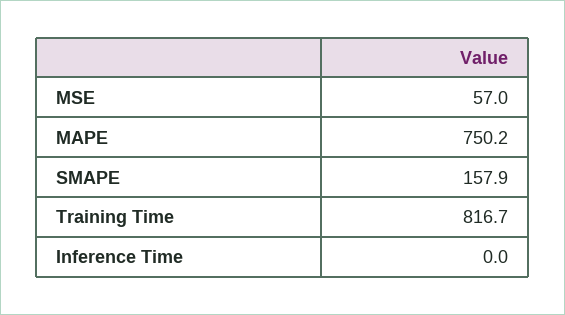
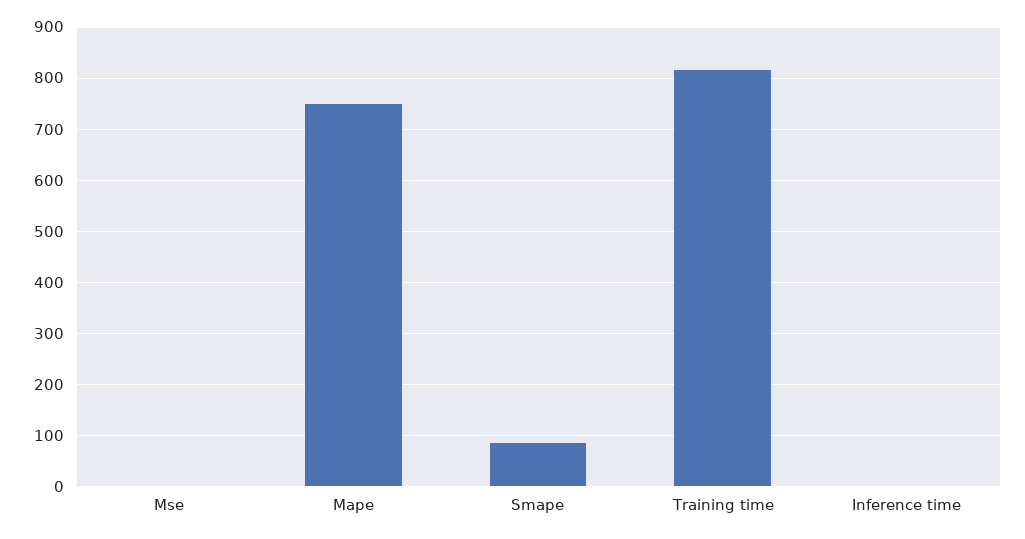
  {
-   "MSE": 57,
+   "MSE": 0,
    "MAPE": 750.2,
-   "SMAPE": 157.9,
+   "SMAPE": 80,
    "Training Time": 816.7,
    "Inference Time": 0
  }

